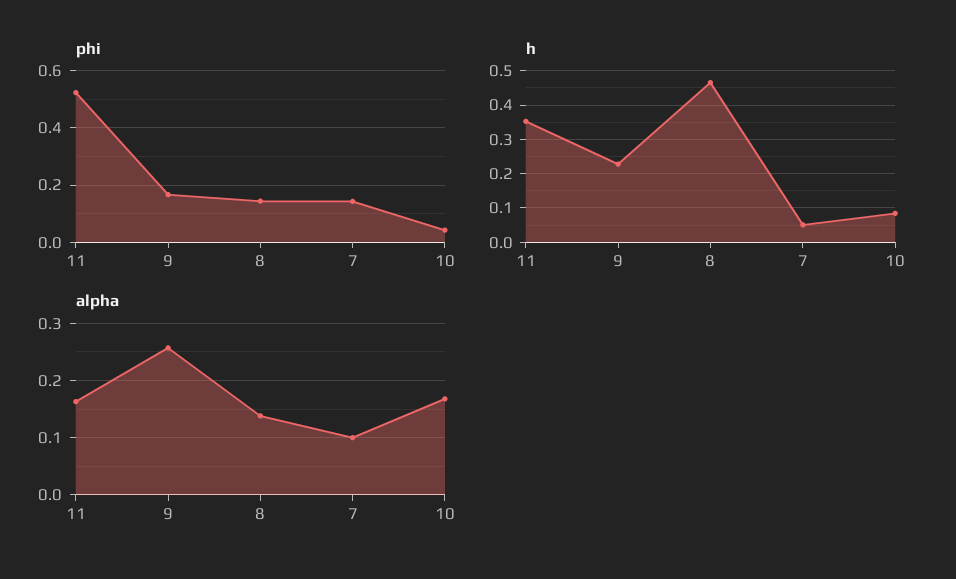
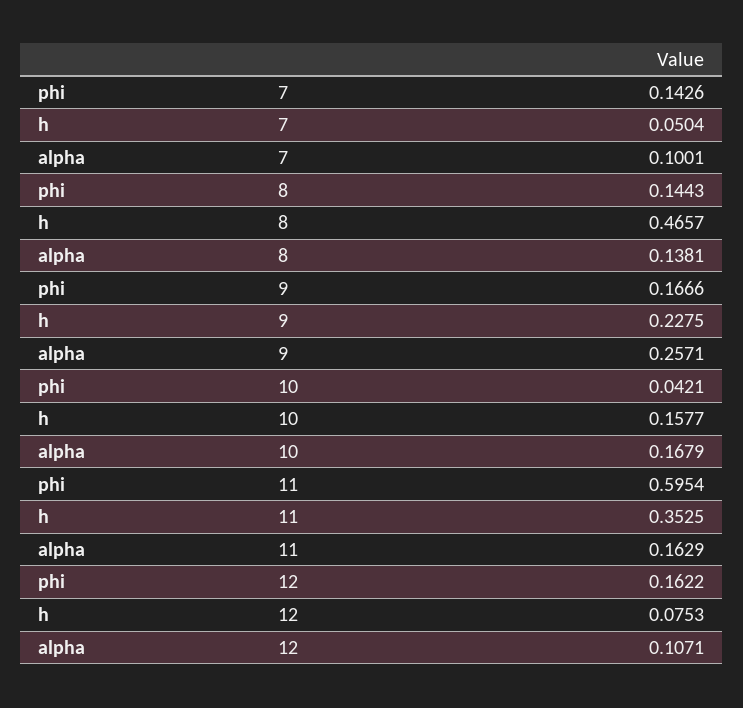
  {
    "phi": {
-     "11": 0.525,
+     "11": 0.5954,
      "9": 0.1666,
      "8": 0.1443,
      "7": 0.1426,
-     "10": 0.0421
+     "10": 0.0421,
+     "12": 0.1622
    },
    "h": {
      "11": 0.3525,
      "9": 0.2275,
      "8": 0.4657,
      "7": 0.0504,
-     "10": 0.08
+     "10": 0.1577,
+     "12": 0.0753
    },
    "alpha": {
      "11": 0.1629,
      "9": 0.2571,
      "8": 0.1381,
      "7": 0.1001,
-     "10": 0.1679
+     "10": 0.1679,
+     "12": 0.1071
    }
  }

